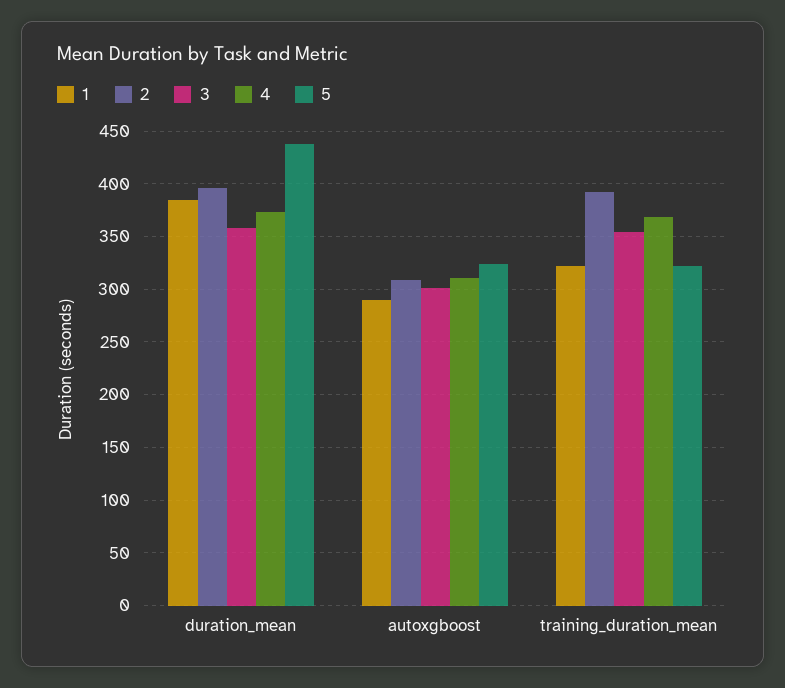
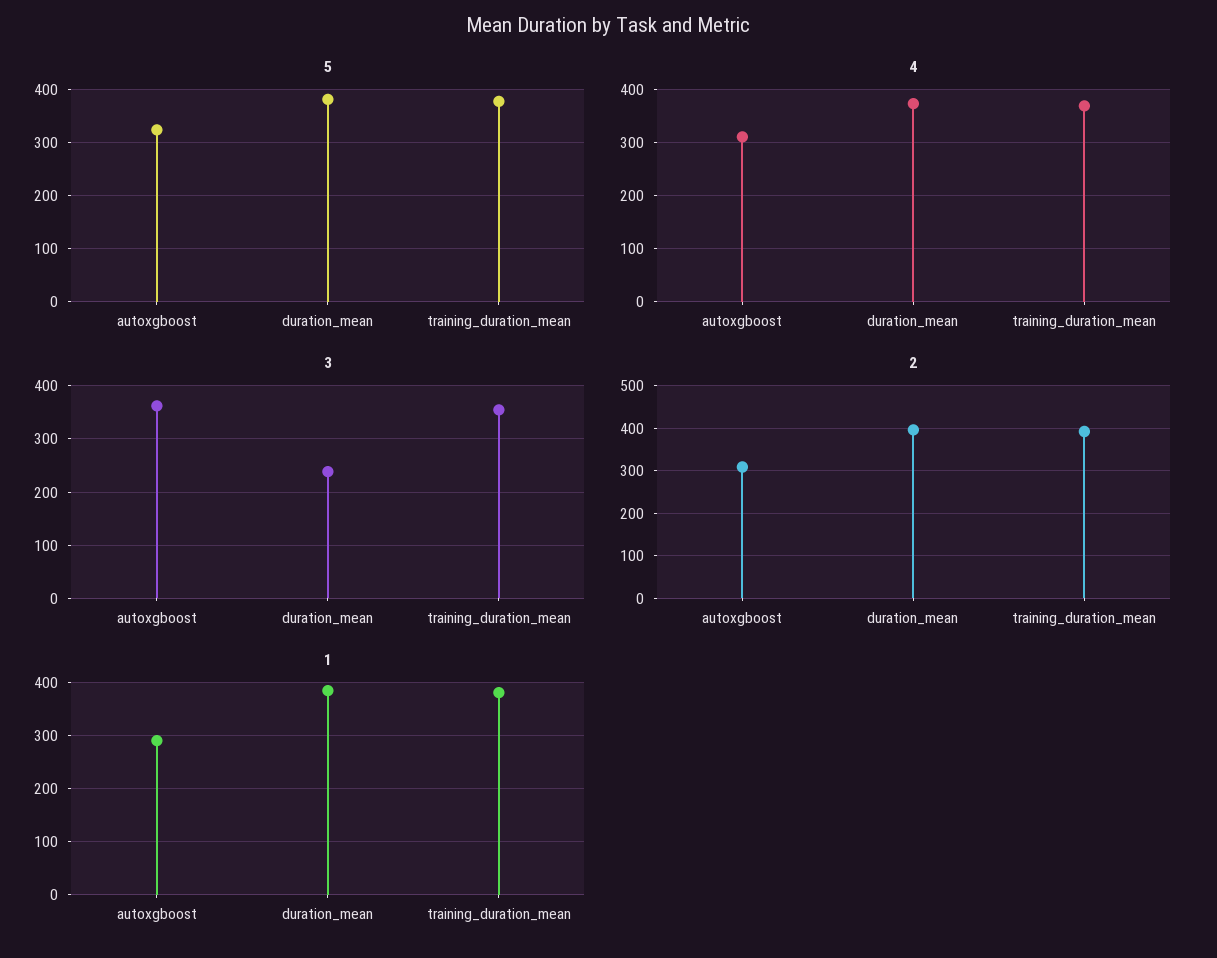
  {
    "1": {
      "duration_mean": 380,
      "autoxgboost": 290,
-     "training_duration_mean": 320
+     "training_duration_mean": 380
    },
    "2": {
      "duration_mean": 400,
      "autoxgboost": 310,
      "training_duration_mean": 390
    },
    "3": {
-     "duration_mean": 360,
+     "duration_mean": 240,
-     "autoxgboost": 300,
+     "autoxgboost": 360,
      "training_duration_mean": 350
    },
    "4": {
      "duration_mean": 370,
      "autoxgboost": 310,
      "training_duration_mean": 370
    },
    "5": {
-     "duration_mean": 440,
+     "duration_mean": 380,
      "autoxgboost": 320,
-     "training_duration_mean": 320
+     "training_duration_mean": 380
    }
  }

